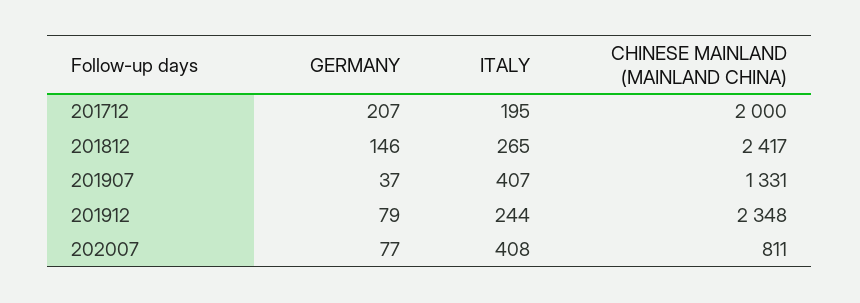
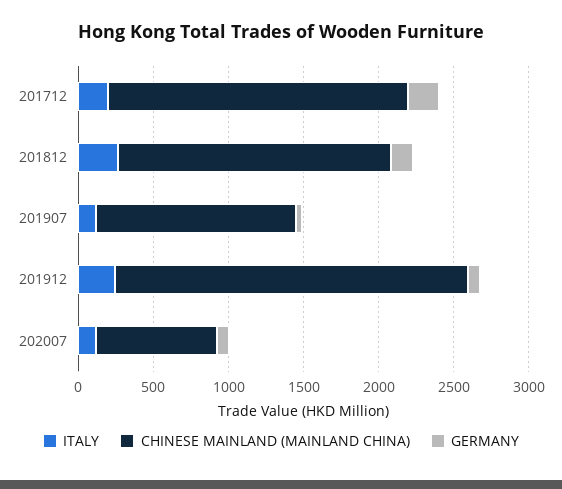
  {
    "GERMANY": {
      "201712": 207,
      "201812": 146,
      "201907": 37,
      "201912": 79,
      "202007": 77
    },
    "ITALY": {
      "201712": 195,
      "201812": 265,
-     "201907": 407,
+     "201907": 100,
      "201912": 244,
-     "202007": 408
+     "202007": 100
    },
    "CHINESE MAINLAND (MAINLAND CHINA)": {
      "201712": 2000,
-     "201812": 2417,
+     "201812": 1800,
      "201907": 1331,
      "201912": 2348,
      "202007": 811
    }
  }

